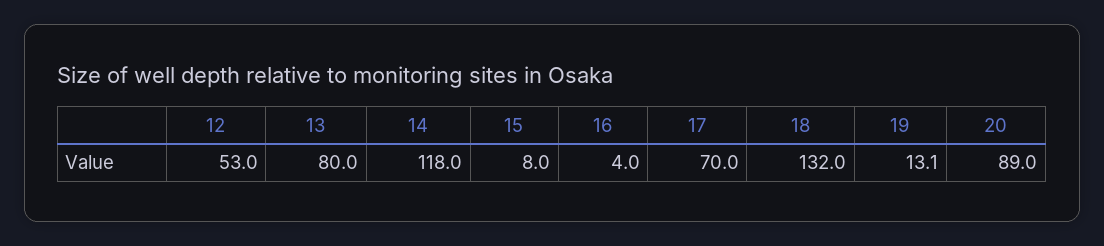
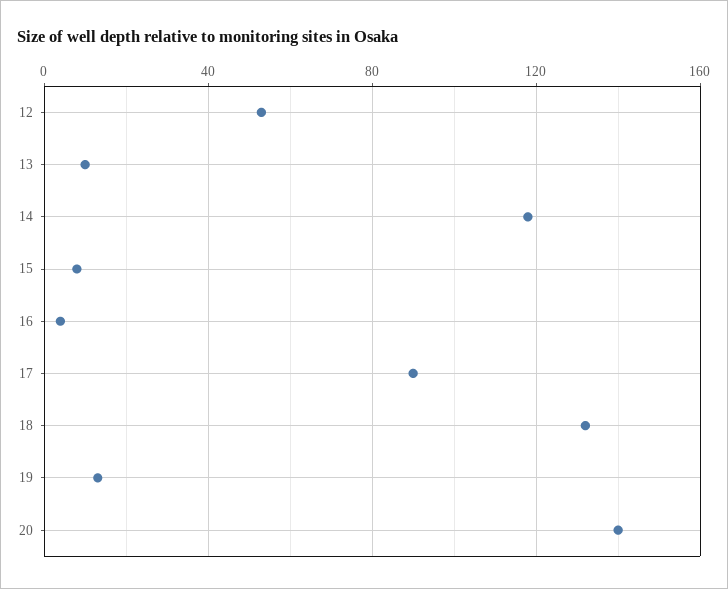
  {
    "12": 53,
-   "13": 80,
+   "13": 10,
    "14": 118,
    "15": 8,
    "16": 4,
-   "17": 70,
+   "17": 90,
    "18": 132,
    "19": 13.1,
-   "20": 89
+   "20": 140
  }

